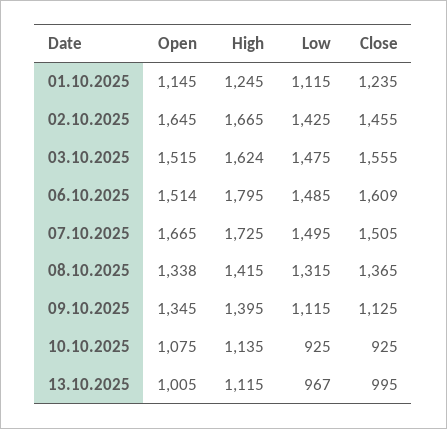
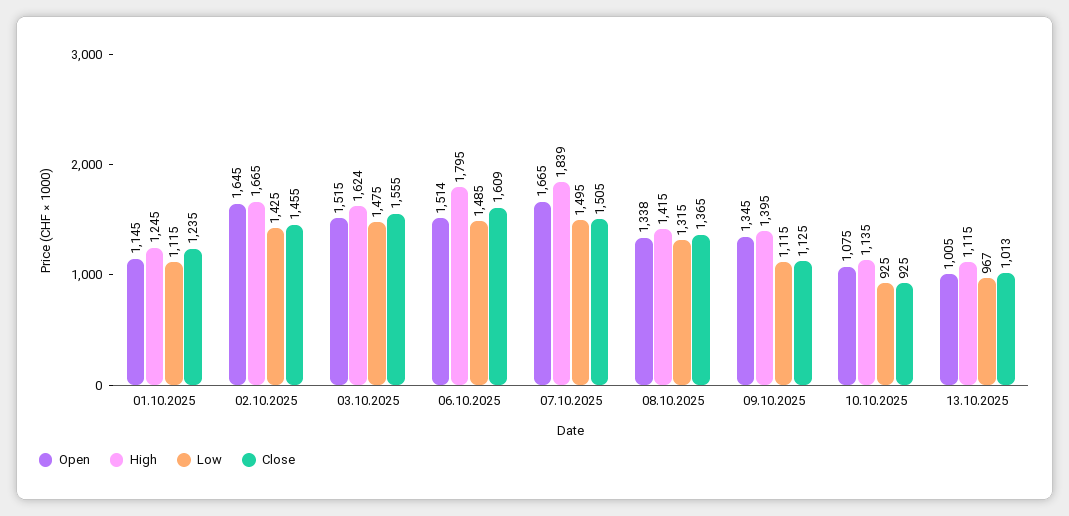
  {
    "Open": {
      "01.10.2025": 1145,
      "02.10.2025": 1645,
      "03.10.2025": 1515,
      "06.10.2025": 1514,
      "07.10.2025": 1665,
      "08.10.2025": 1338,
      "09.10.2025": 1345,
      "10.10.2025": 1075,
      "13.10.2025": 1005
    },
    "High": {
      "01.10.2025": 1245,
      "02.10.2025": 1665,
      "03.10.2025": 1624,
      "06.10.2025": 1795,
-     "07.10.2025": 1725,
+     "07.10.2025": 1839,
      "08.10.2025": 1415,
      "09.10.2025": 1395,
      "10.10.2025": 1135,
      "13.10.2025": 1115
    },
    "Low": {
      "01.10.2025": 1115,
      "02.10.2025": 1425,
      "03.10.2025": 1475,
      "06.10.2025": 1485,
      "07.10.2025": 1495,
      "08.10.2025": 1315,
      "09.10.2025": 1115,
      "10.10.2025": 925,
      "13.10.2025": 967
    },
    "Close": {
      "01.10.2025": 1235,
      "02.10.2025": 1455,
      "03.10.2025": 1555,
      "06.10.2025": 1609,
      "07.10.2025": 1505,
      "08.10.2025": 1365,
      "09.10.2025": 1125,
      "10.10.2025": 925,
-     "13.10.2025": 995
+     "13.10.2025": 1013
    }
  }

